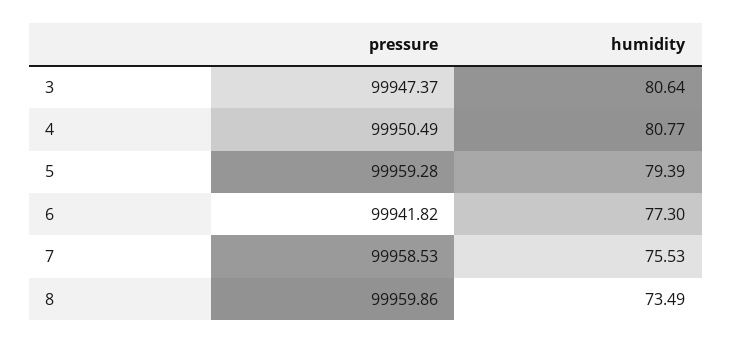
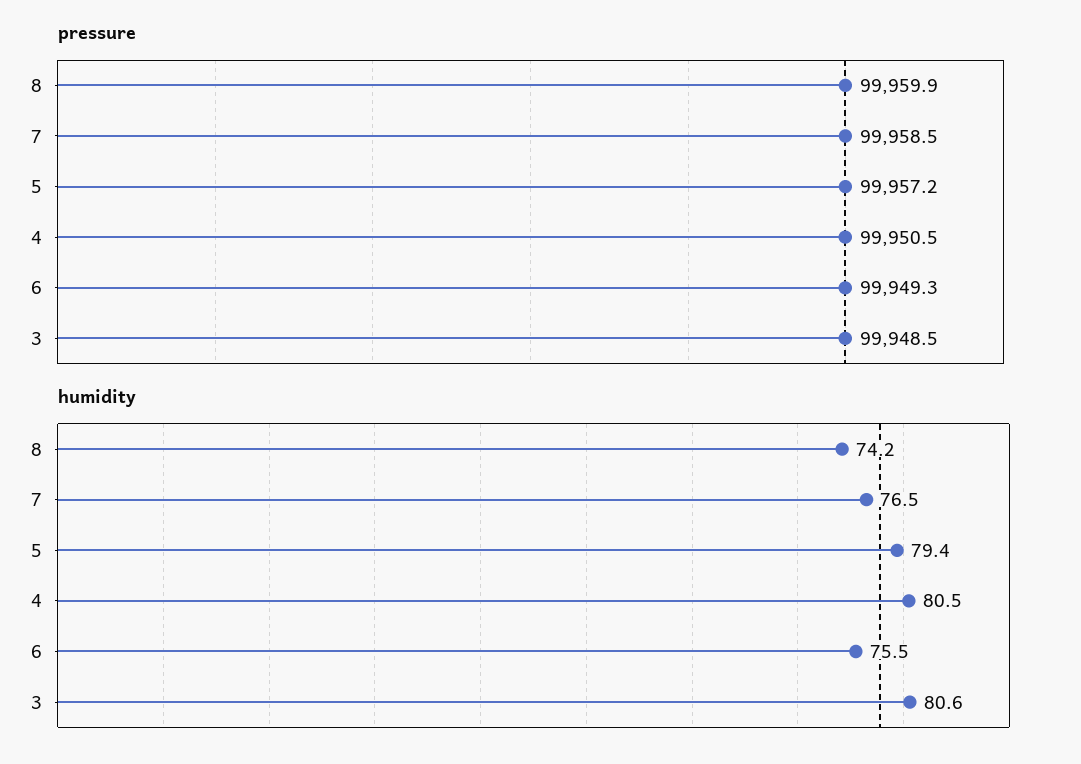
  {
    "pressure": {
-     "3": 99947.37,
+     "3": 99948.5,
      "4": 99950.49,
-     "5": 99959.28,
+     "5": 99957.2,
-     "6": 99941.82,
+     "6": 99949.3,
      "7": 99958.53,
      "8": 99959.86
    },
    "humidity": {
      "3": 80.64,
-     "4": 80.77,
+     "4": 80.5,
      "5": 79.39,
-     "6": 77.3,
+     "6": 75.5,
-     "7": 75.53,
+     "7": 76.5,
-     "8": 73.49
+     "8": 74.2
    }
  }

